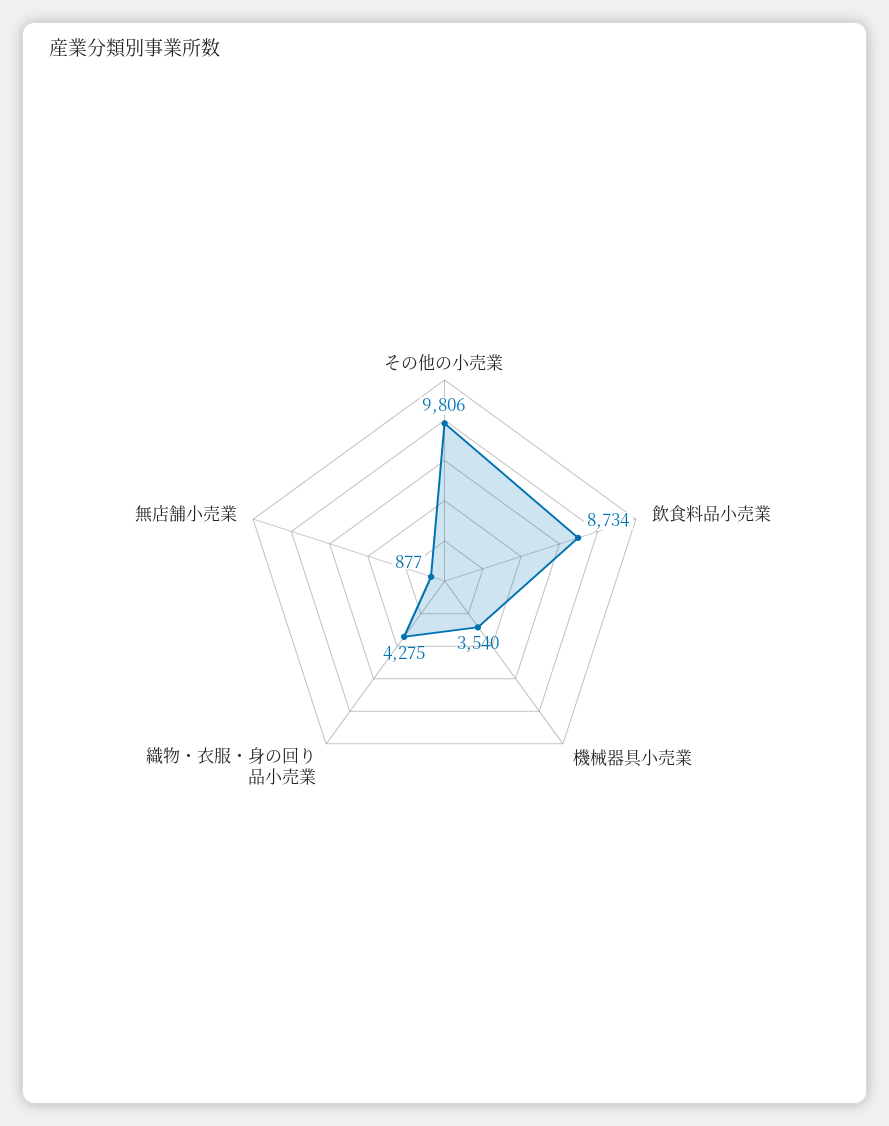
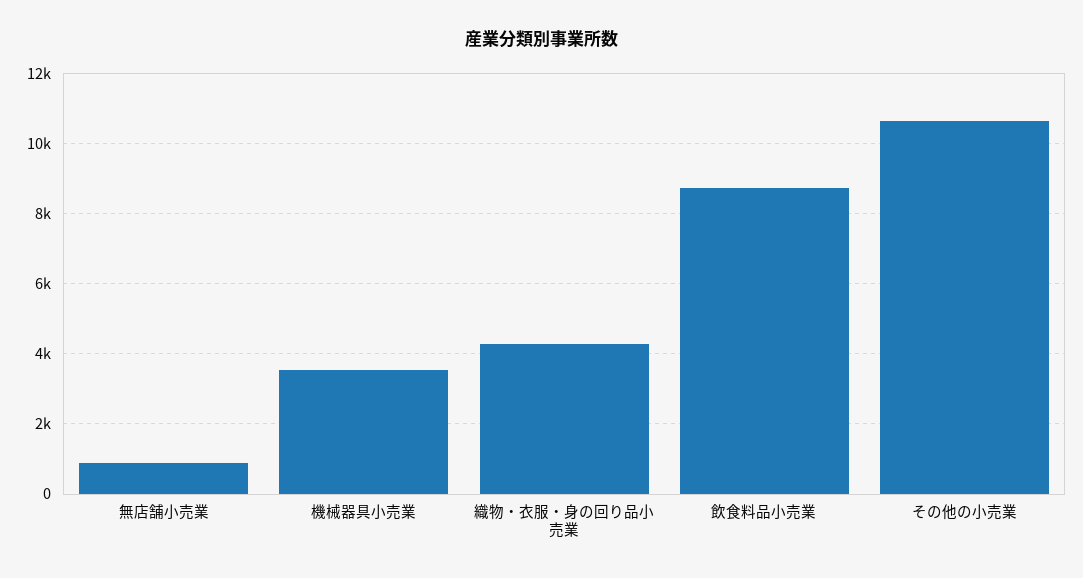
  {
-   "その他の小売業": 9806,
+   "その他の小売業": 10600,
    "飲食料品小売業": 8734,
    "機械器具小売業": 3540,
    "織物・衣服・身の回り品小売業": 4275,
    "無店舗小売業": 877
  }

